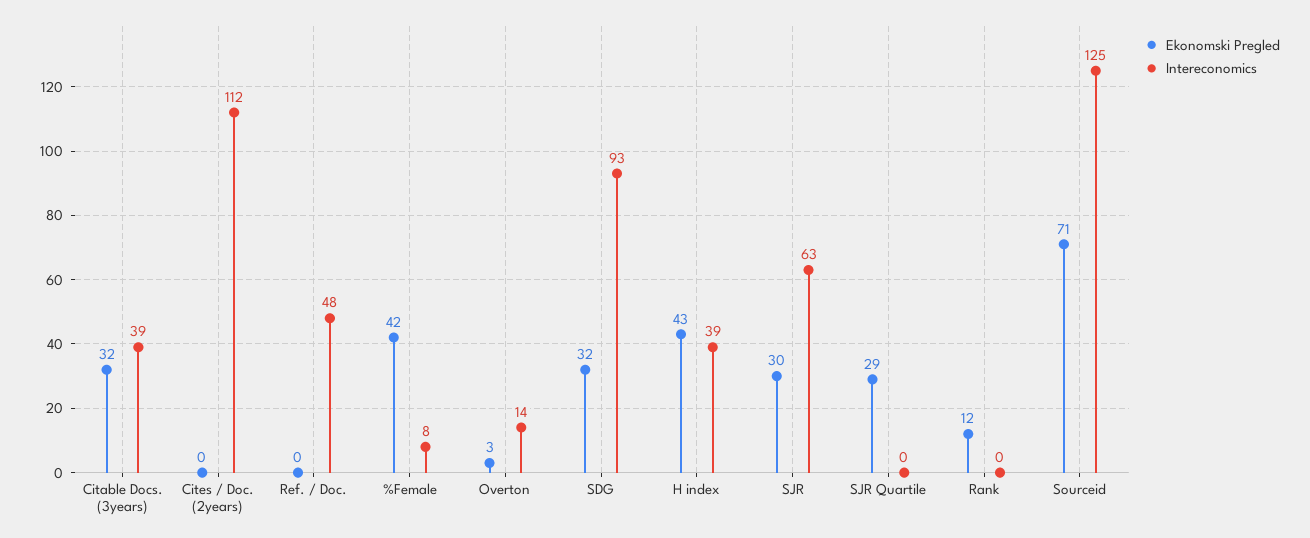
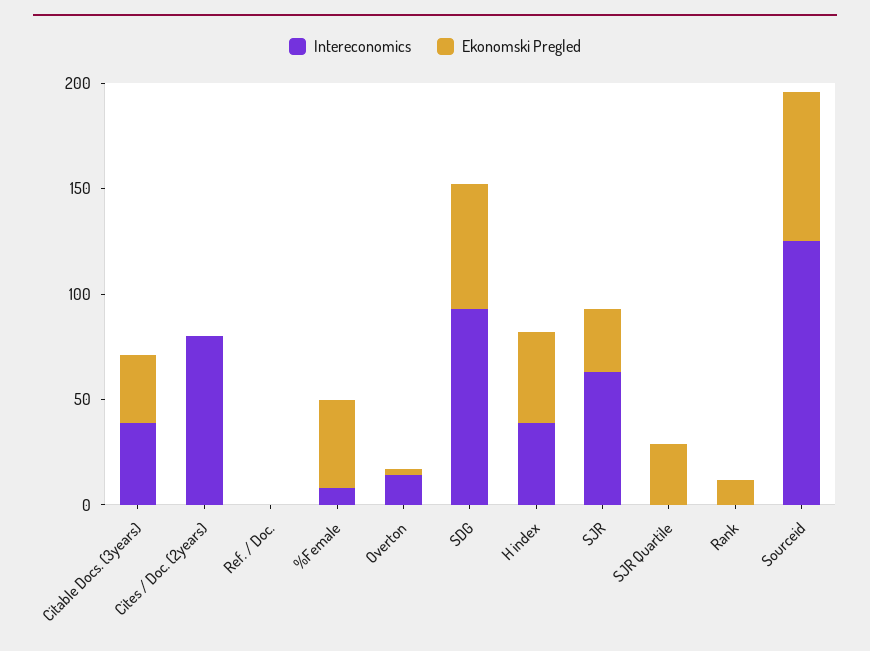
  {
    "Ekonomski Pregled": {
      "Citable Docs. (3years)": 32,
      "Cites / Doc. (2years)": 0,
      "Ref. / Doc.": 0,
      "%Female": 42,
      "Overton": 3,
-     "SDG": 32,
+     "SDG": 60,
      "H index": 43,
      "SJR": 30,
      "SJR Quartile": 29,
      "Rank": 12,
      "Sourceid": 71
    },
    "Intereconomics": {
      "Citable Docs. (3years)": 39,
-     "Cites / Doc. (2years)": 112,
+     "Cites / Doc. (2years)": 80,
-     "Ref. / Doc.": 48,
+     "Ref. / Doc.": 0,
      "%Female": 8,
      "Overton": 14,
      "SDG": 93,
      "H index": 39,
      "SJR": 63,
      "SJR Quartile": 0,
      "Rank": 0,
      "Sourceid": 125
    }
  }

